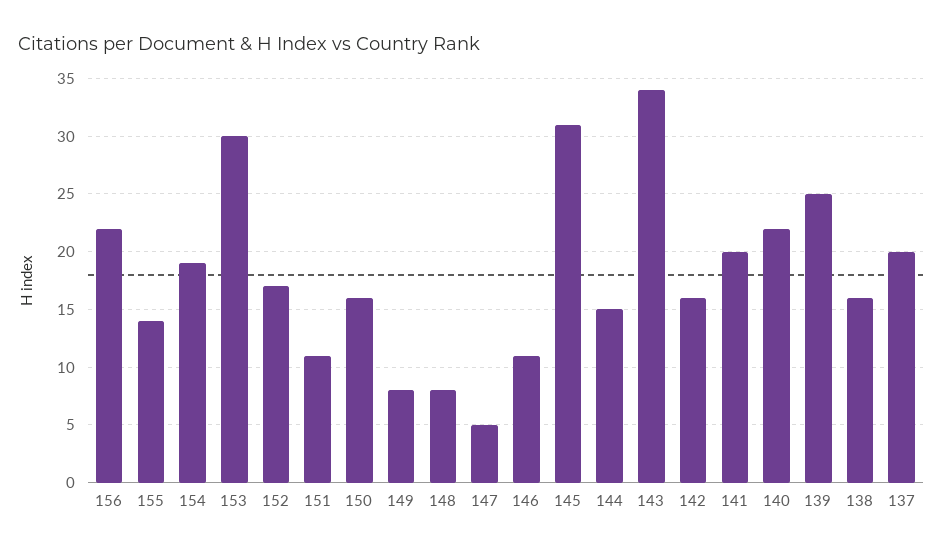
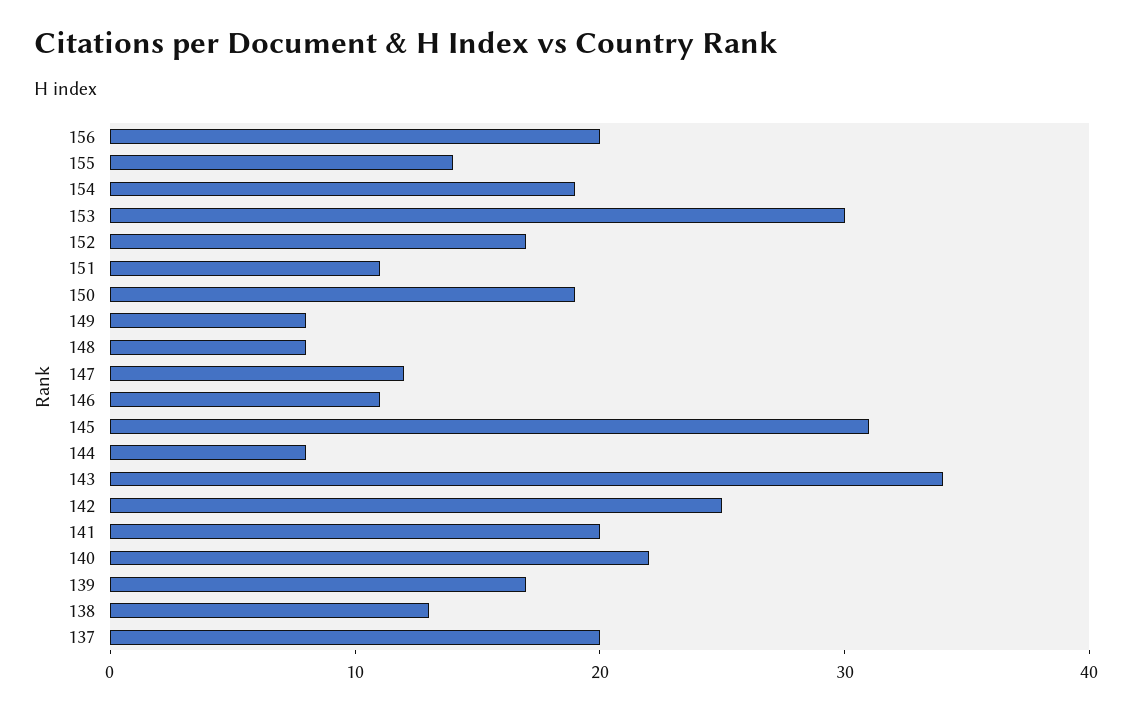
  {
-   "156": 22,
+   "156": 20,
    "155": 14,
    "154": 19,
    "153": 30,
    "152": 17,
    "151": 11,
-   "150": 16,
+   "150": 19,
    "149": 8,
    "148": 8,
-   "147": 5,
+   "147": 12,
    "146": 11,
    "145": 31,
-   "144": 15,
+   "144": 8,
    "143": 34,
-   "142": 16,
+   "142": 25,
    "141": 20,
    "140": 22,
-   "139": 25,
+   "139": 17,
-   "138": 16,
+   "138": 13,
    "137": 20
  }

